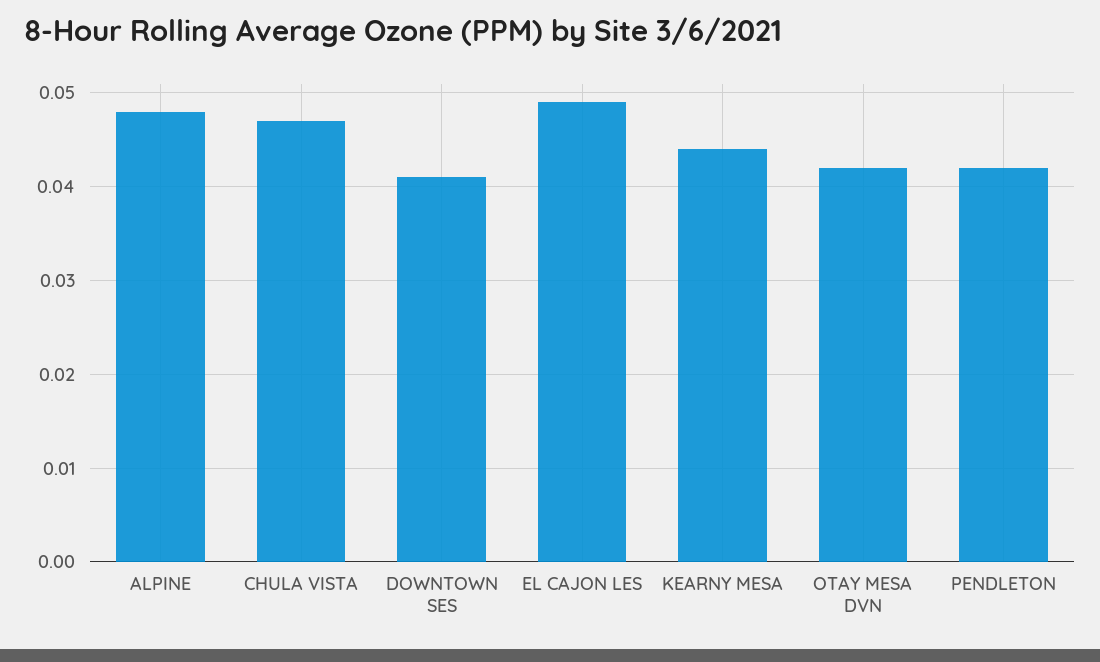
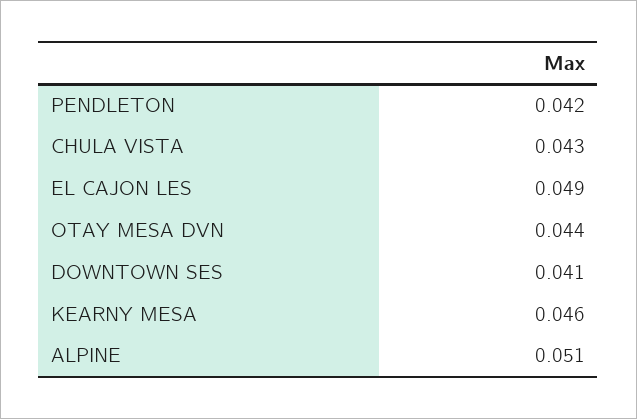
  {
-   "ALPINE": 0.048,
+   "ALPINE": 0.051,
-   "CHULA VISTA": 0.047,
+   "CHULA VISTA": 0.043,
    "DOWNTOWN SES": 0.041,
    "EL CAJON LES": 0.049,
-   "KEARNY MESA": 0.044,
+   "KEARNY MESA": 0.046,
-   "OTAY MESA DVN": 0.042,
+   "OTAY MESA DVN": 0.044,
    "PENDLETON": 0.042
  }

